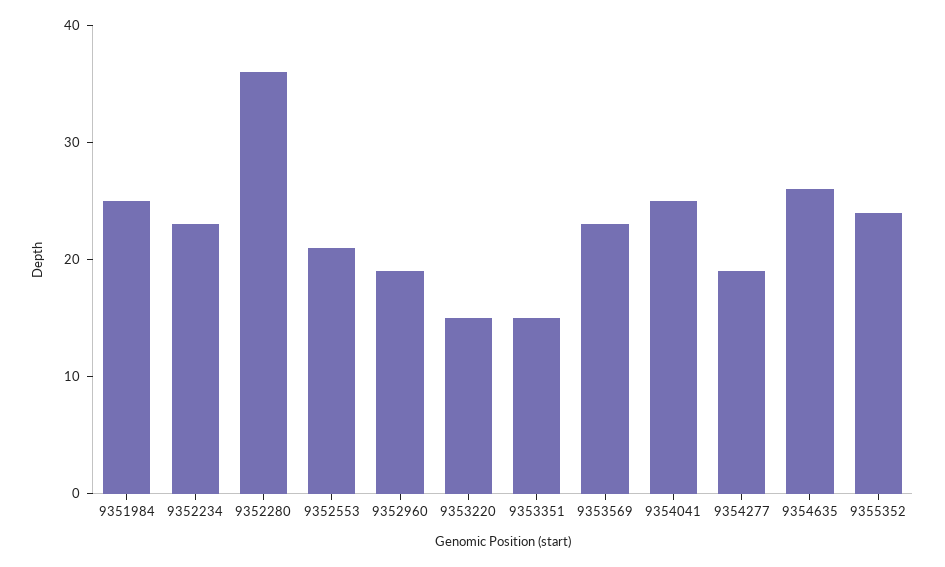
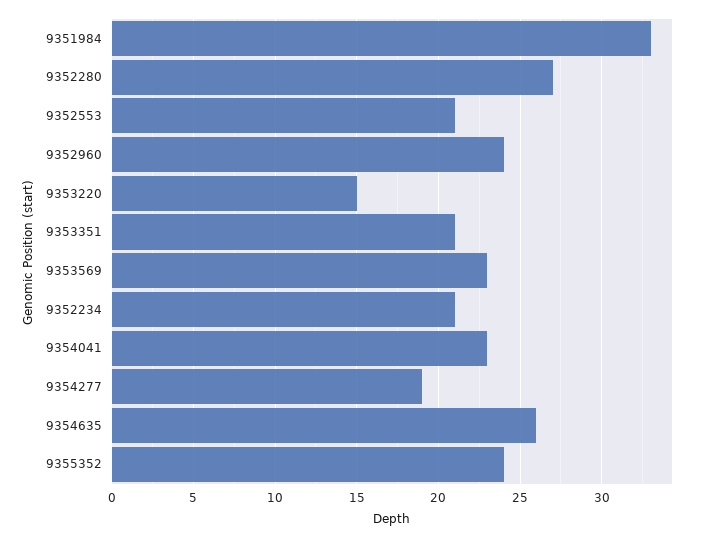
  {
-   "9351984": 25,
+   "9351984": 33,
-   "9352234": 23,
+   "9352234": 21,
-   "9352280": 36,
+   "9352280": 27,
    "9352553": 21,
-   "9352960": 19,
+   "9352960": 24,
    "9353220": 15,
-   "9353351": 15,
+   "9353351": 21,
    "9353569": 23,
-   "9354041": 25,
+   "9354041": 23,
    "9354277": 19,
    "9354635": 26,
    "9355352": 24
  }

